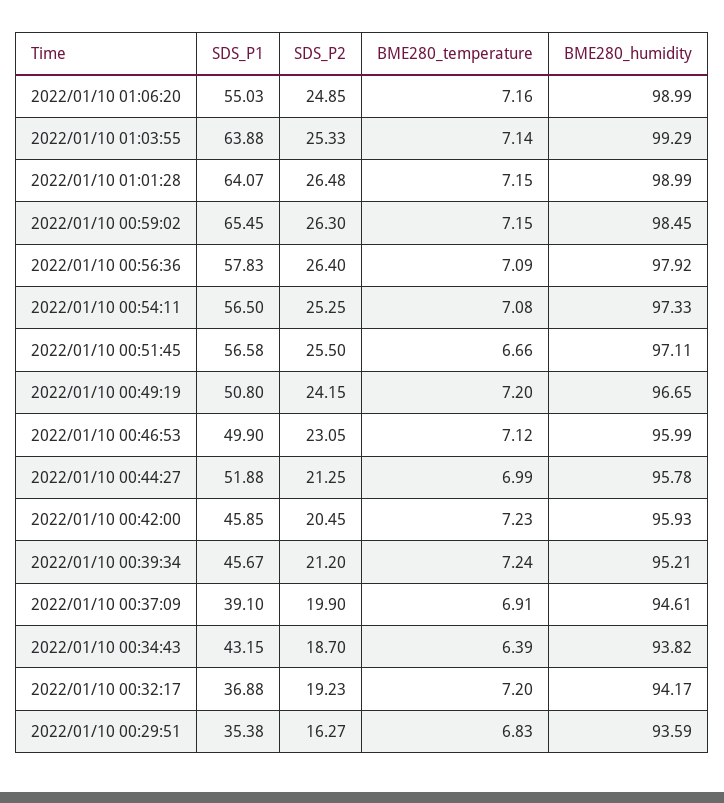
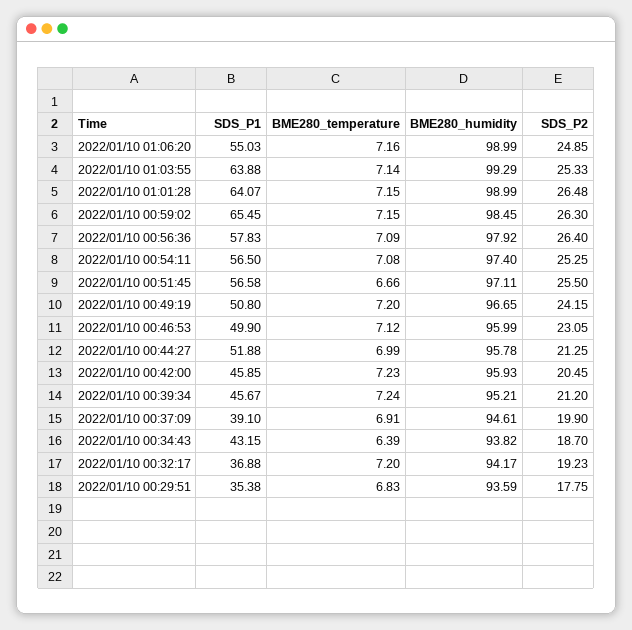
  {
    "SDS_P1": {
      "2022/01/10 01:06:20": 55.03,
      "2022/01/10 01:03:55": 63.88,
      "2022/01/10 01:01:28": 64.07,
      "2022/01/10 00:59:02": 65.45,
      "2022/01/10 00:56:36": 57.83,
      "2022/01/10 00:54:11": 56.5,
      "2022/01/10 00:51:45": 56.58,
      "2022/01/10 00:49:19": 50.8,
      "2022/01/10 00:46:53": 49.9,
      "2022/01/10 00:44:27": 51.88,
      "2022/01/10 00:42:00": 45.85,
      "2022/01/10 00:39:34": 45.67,
      "2022/01/10 00:37:09": 39.1,
      "2022/01/10 00:34:43": 43.15,
      "2022/01/10 00:32:17": 36.88,
      "2022/01/10 00:29:51": 35.38
    },
    "SDS_P2": {
      "2022/01/10 01:06:20": 24.85,
      "2022/01/10 01:03:55": 25.33,
      "2022/01/10 01:01:28": 26.48,
      "2022/01/10 00:59:02": 26.3,
      "2022/01/10 00:56:36": 26.4,
      "2022/01/10 00:54:11": 25.25,
      "2022/01/10 00:51:45": 25.5,
      "2022/01/10 00:49:19": 24.15,
      "2022/01/10 00:46:53": 23.05,
      "2022/01/10 00:44:27": 21.25,
      "2022/01/10 00:42:00": 20.45,
      "2022/01/10 00:39:34": 21.2,
      "2022/01/10 00:37:09": 19.9,
      "2022/01/10 00:34:43": 18.7,
      "2022/01/10 00:32:17": 19.23,
-     "2022/01/10 00:29:51": 16.27
+     "2022/01/10 00:29:51": 17.75
    },
    "BME280_temperature": {
      "2022/01/10 01:06:20": 7.16,
      "2022/01/10 01:03:55": 7.14,
      "2022/01/10 01:01:28": 7.15,
      "2022/01/10 00:59:02": 7.15,
      "2022/01/10 00:56:36": 7.09,
      "2022/01/10 00:54:11": 7.08,
      "2022/01/10 00:51:45": 6.66,
      "2022/01/10 00:49:19": 7.2,
      "2022/01/10 00:46:53": 7.12,
      "2022/01/10 00:44:27": 6.99,
      "2022/01/10 00:42:00": 7.23,
      "2022/01/10 00:39:34": 7.24,
      "2022/01/10 00:37:09": 6.91,
      "2022/01/10 00:34:43": 6.39,
      "2022/01/10 00:32:17": 7.2,
      "2022/01/10 00:29:51": 6.83
    },
    "BME280_humidity": {
      "2022/01/10 01:06:20": 98.99,
      "2022/01/10 01:03:55": 99.29,
      "2022/01/10 01:01:28": 98.99,
      "2022/01/10 00:59:02": 98.45,
      "2022/01/10 00:56:36": 97.92,
-     "2022/01/10 00:54:11": 97.33,
+     "2022/01/10 00:54:11": 97.4,
      "2022/01/10 00:51:45": 97.11,
      "2022/01/10 00:49:19": 96.65,
      "2022/01/10 00:46:53": 95.99,
      "2022/01/10 00:44:27": 95.78,
      "2022/01/10 00:42:00": 95.93,
      "2022/01/10 00:39:34": 95.21,
      "2022/01/10 00:37:09": 94.61,
      "2022/01/10 00:34:43": 93.82,
      "2022/01/10 00:32:17": 94.17,
      "2022/01/10 00:29:51": 93.59
    }
  }

